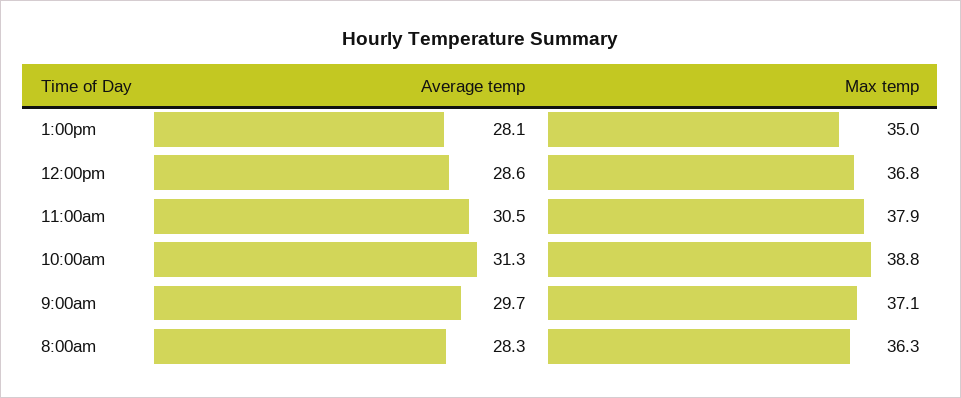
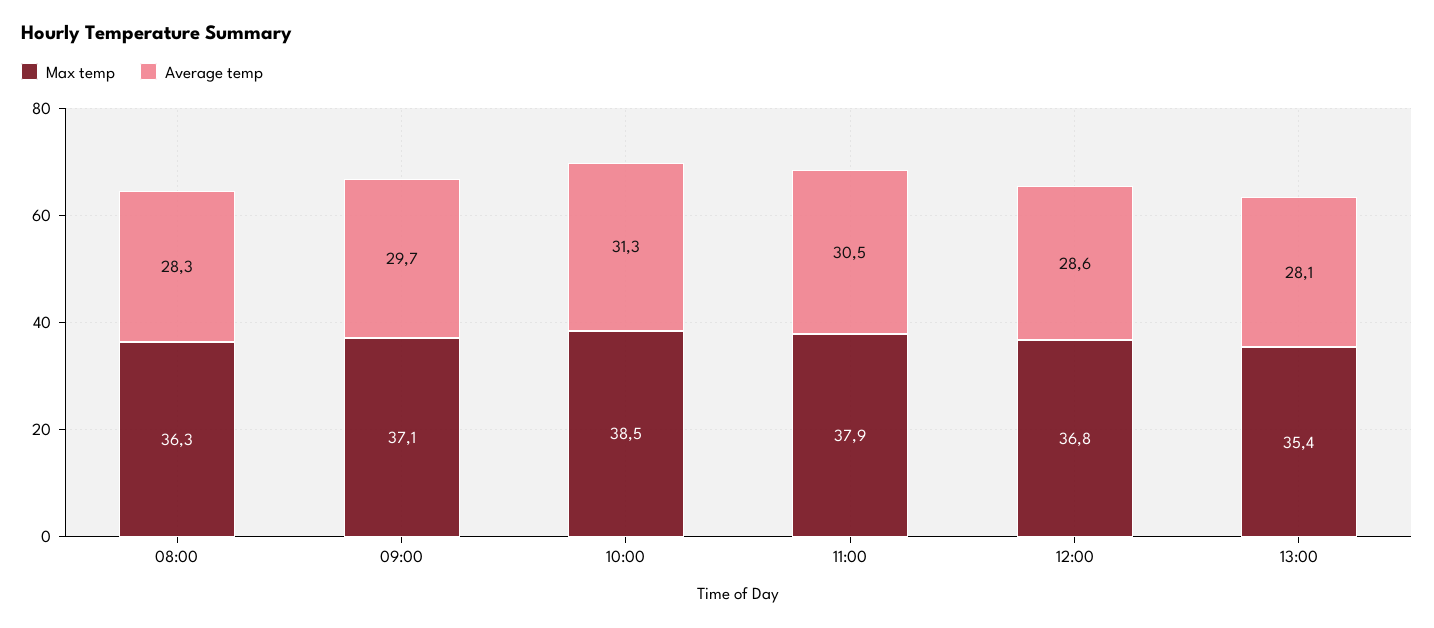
  {
    "Average temp": {
      "1:00pm": 28.1,
      "12:00pm": 28.6,
      "11:00am": 30.5,
      "10:00am": 31.3,
      "9:00am": 29.7,
      "8:00am": 28.3
    },
    "Max temp": {
-     "1:00pm": 35,
+     "1:00pm": 35.4,
      "12:00pm": 36.8,
      "11:00am": 37.9,
-     "10:00am": 38.8,
+     "10:00am": 38.5,
      "9:00am": 37.1,
      "8:00am": 36.3
    }
  }

